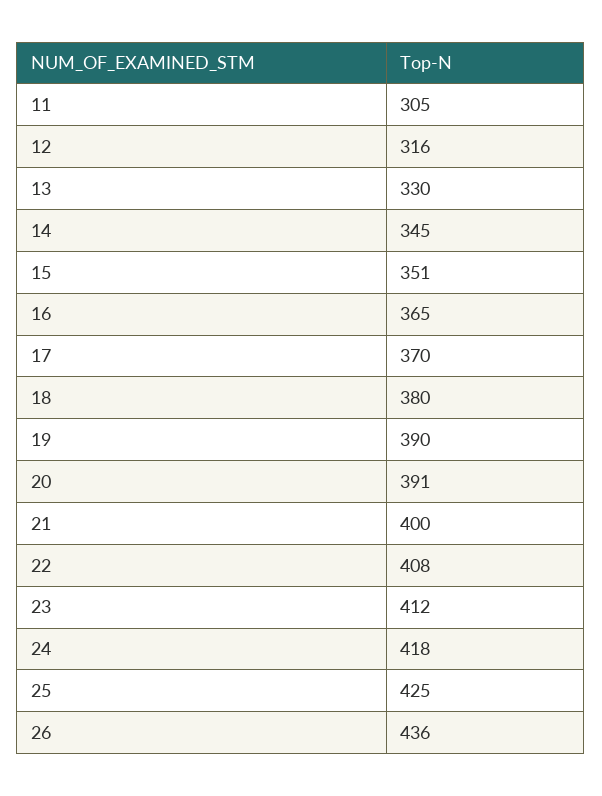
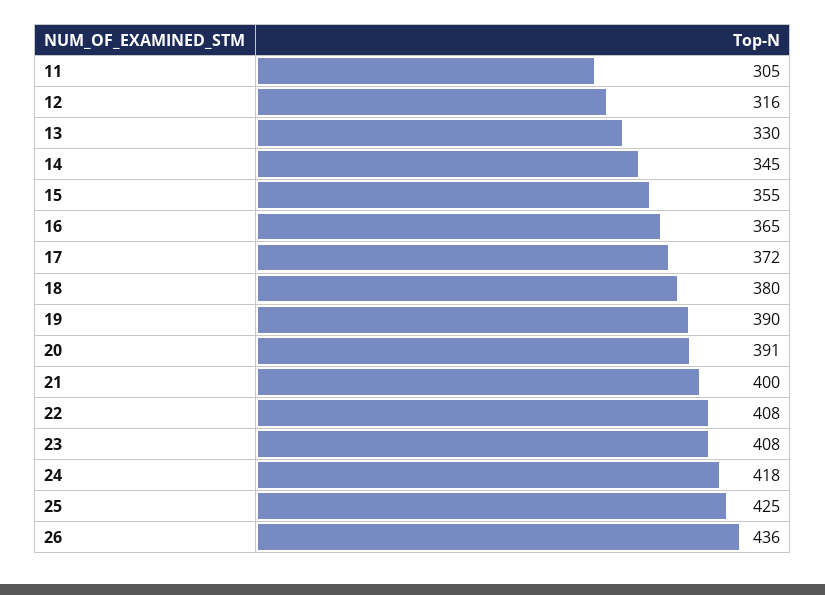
  {
    "11": 305,
    "12": 316,
    "13": 330,
    "14": 345,
-   "15": 351,
+   "15": 355,
    "16": 365,
-   "17": 370,
+   "17": 372,
    "18": 380,
    "19": 390,
    "20": 391,
    "21": 400,
    "22": 408,
-   "23": 412,
+   "23": 408,
    "24": 418,
    "25": 425,
    "26": 436
  }

